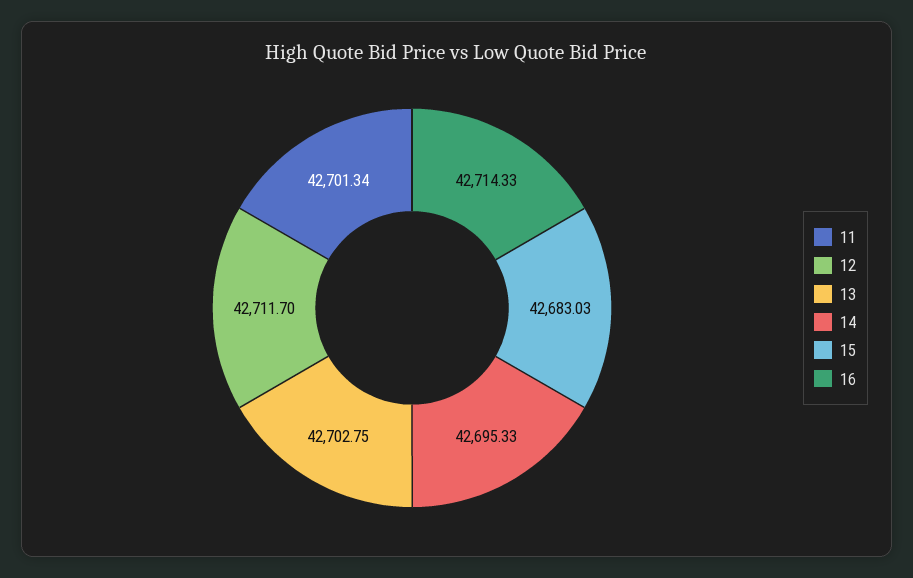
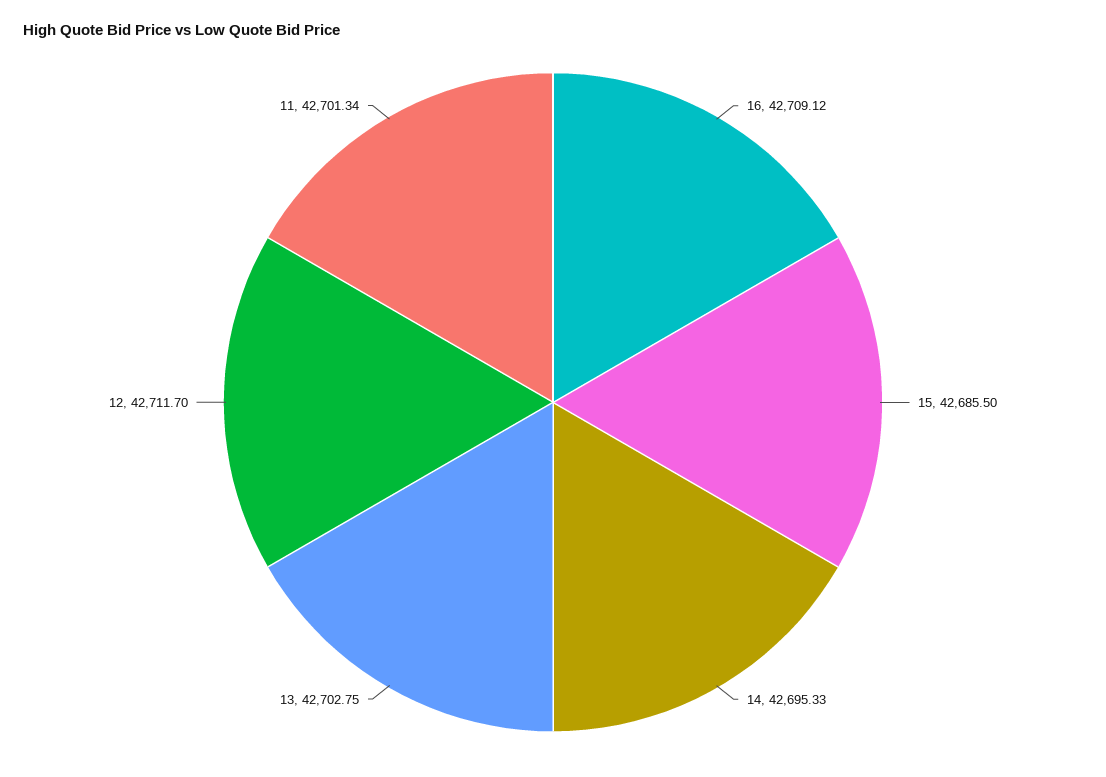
  {
    "11": 42701.34,
    "12": 42711.7,
    "13": 42702.75,
    "14": 42695.33,
-   "15": 42683.03,
+   "15": 42685.5,
-   "16": 42714.33
+   "16": 42709.12
  }

